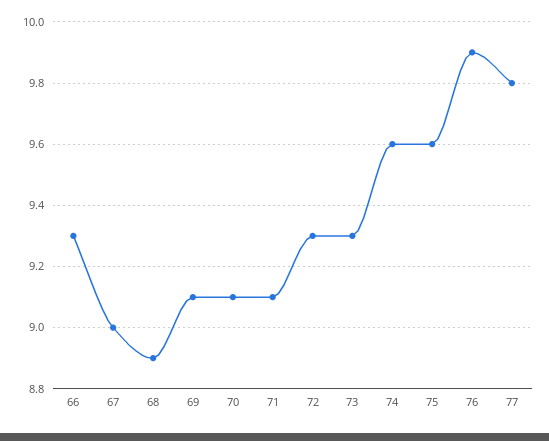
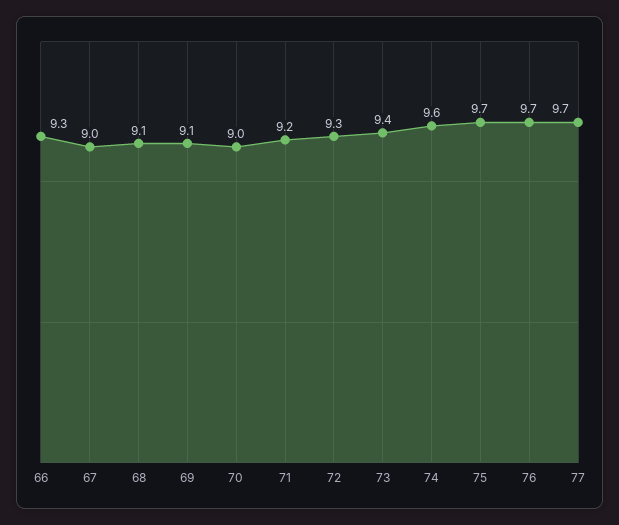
  {
    "66": 9.3,
    "67": 9,
-   "68": 8.9,
+   "68": 9.1,
    "69": 9.1,
-   "70": 9.1,
+   "70": 9,
-   "71": 9.1,
+   "71": 9.2,
    "72": 9.3,
-   "73": 9.3,
+   "73": 9.4,
    "74": 9.6,
-   "75": 9.6,
+   "75": 9.7,
-   "76": 9.9,
+   "76": 9.7,
-   "77": 9.8
+   "77": 9.7
  }

